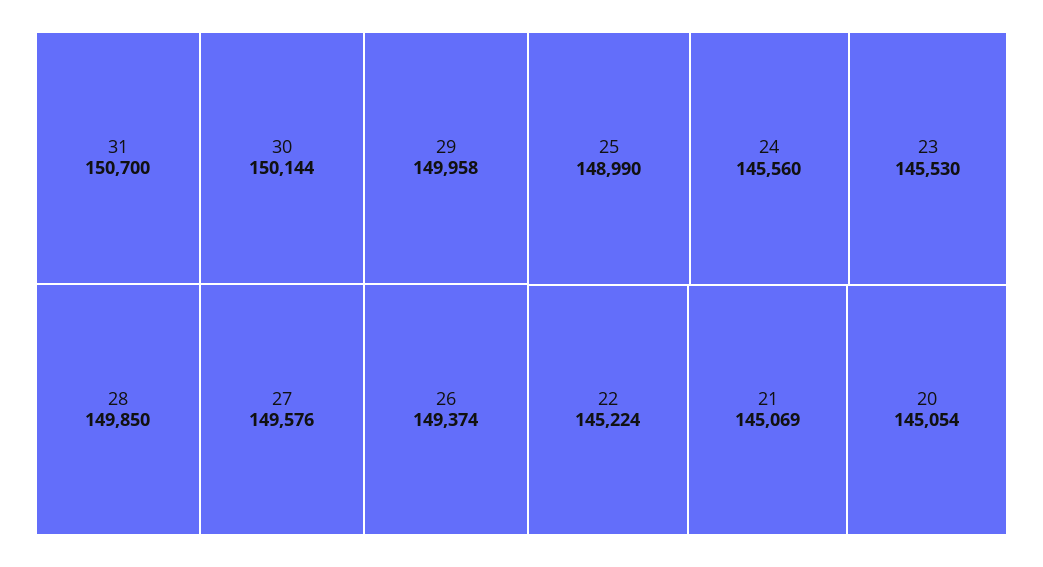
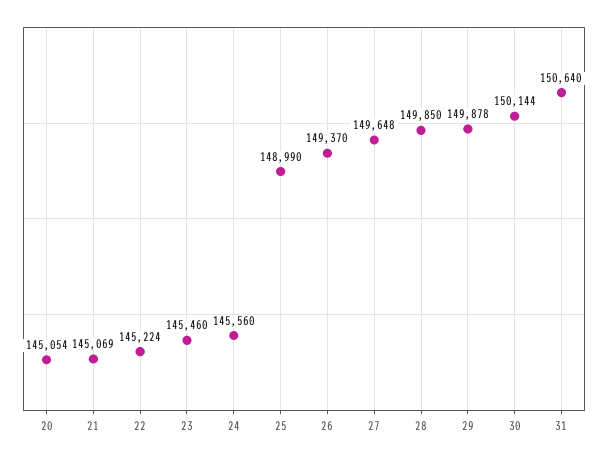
  {
-   "31": 150700,
+   "31": 150640,
    "30": 150144,
-   "29": 149958,
+   "29": 149878,
    "28": 149850,
-   "27": 149576,
+   "27": 149648,
-   "26": 149374,
+   "26": 149370,
    "25": 148990,
    "24": 145560,
-   "23": 145530,
+   "23": 145460,
    "22": 145224,
    "21": 145069,
    "20": 145054
  }

